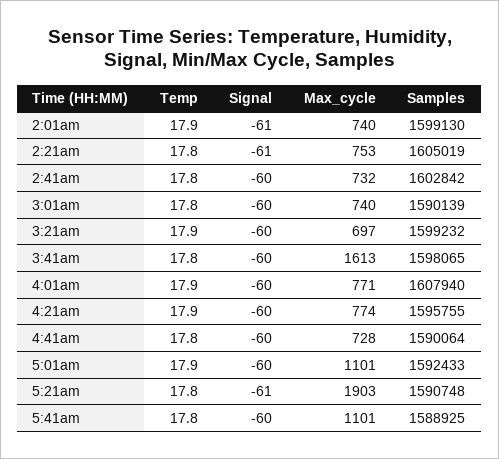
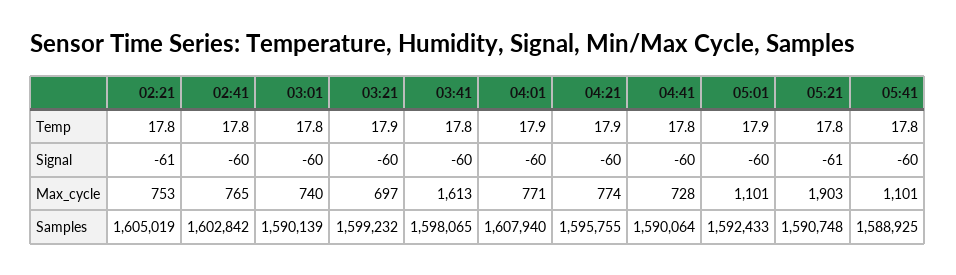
  {
    "Temp": {
-     "2:01am": 17.9,
      "2:21am": 17.8,
      "2:41am": 17.8,
      "3:01am": 17.8,
      "3:21am": 17.9,
      "3:41am": 17.8,
      "4:01am": 17.9,
      "4:21am": 17.9,
      "4:41am": 17.8,
      "5:01am": 17.9,
      "5:21am": 17.8,
      "5:41am": 17.8
    },
    "Signal": {
-     "2:01am": -61,
      "2:21am": -61,
      "2:41am": -60,
      "3:01am": -60,
      "3:21am": -60,
      "3:41am": -60,
      "4:01am": -60,
      "4:21am": -60,
      "4:41am": -60,
      "5:01am": -60,
      "5:21am": -61,
      "5:41am": -60
    },
    "Max_cycle": {
-     "2:01am": 740,
      "2:21am": 753,
-     "2:41am": 732,
+     "2:41am": 765,
      "3:01am": 740,
      "3:21am": 697,
      "3:41am": 1613,
      "4:01am": 771,
      "4:21am": 774,
      "4:41am": 728,
      "5:01am": 1101,
      "5:21am": 1903,
      "5:41am": 1101
    },
    "Samples": {
-     "2:01am": 1599130,
      "2:21am": 1605019,
      "2:41am": 1602842,
      "3:01am": 1590139,
      "3:21am": 1599232,
      "3:41am": 1598065,
      "4:01am": 1607940,
      "4:21am": 1595755,
      "4:41am": 1590064,
      "5:01am": 1592433,
      "5:21am": 1590748,
      "5:41am": 1588925
    }
  }

